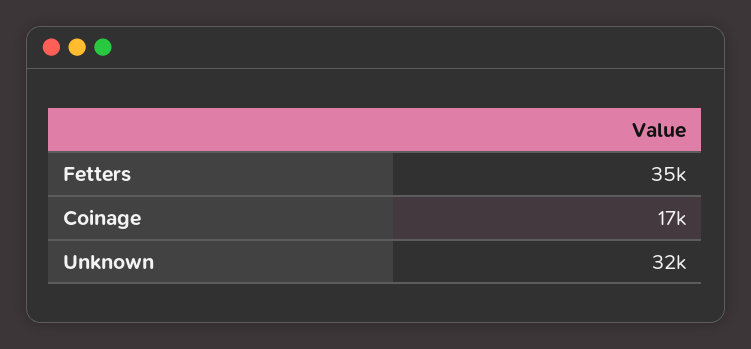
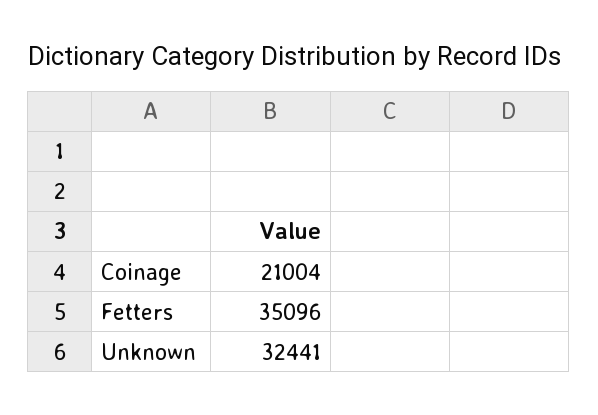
  {
    "Fetters": 35096,
-   "Coinage": 17000,
+   "Coinage": 21004,
    "Unknown": 32441
  }

